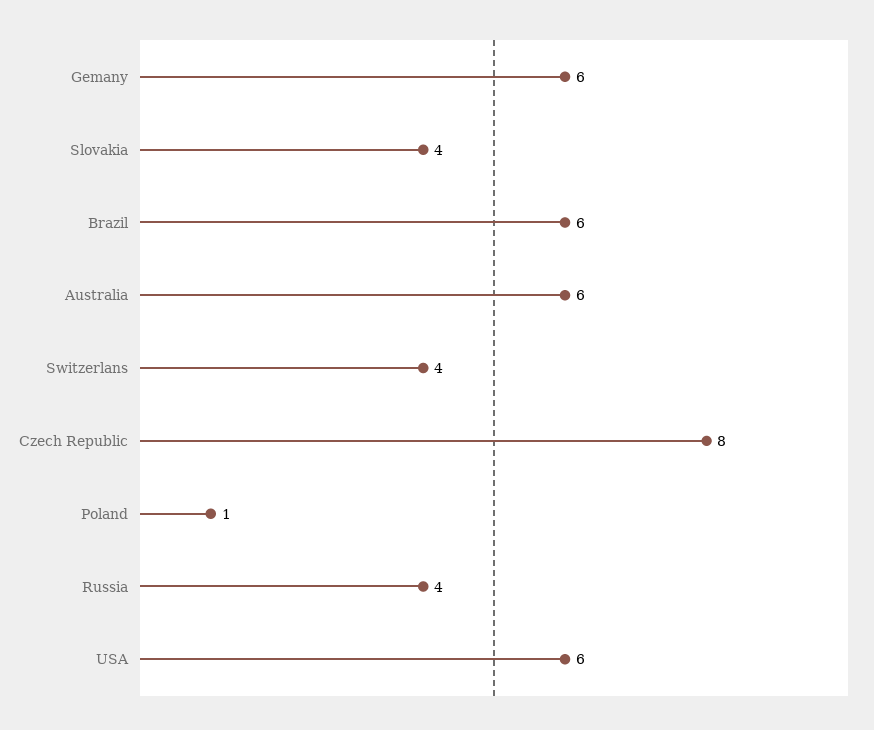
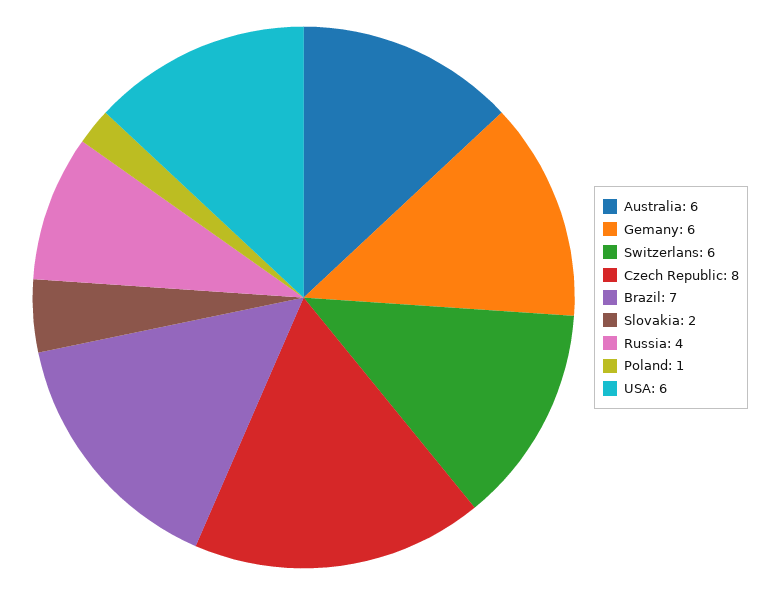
  {
    "Gemany": 6,
-   "Slovakia": 4,
+   "Slovakia": 2,
-   "Brazil": 6,
+   "Brazil": 7,
    "Australia": 6,
-   "Switzerlans": 4,
+   "Switzerlans": 6,
    "Czech Republic": 8,
    "Poland": 1,
    "Russia": 4,
    "USA": 6
  }

